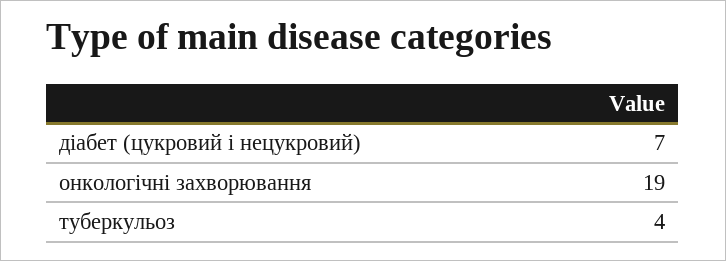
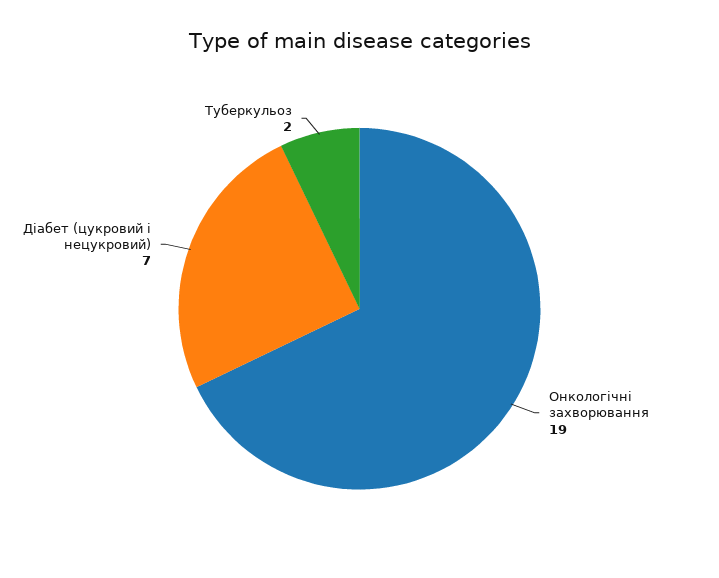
  {
    "діабет (цукровий і нецукровий)": 7,
    "онкологічні захворювання": 19,
-   "туберкульоз": 4
+   "туберкульоз": 2
  }

